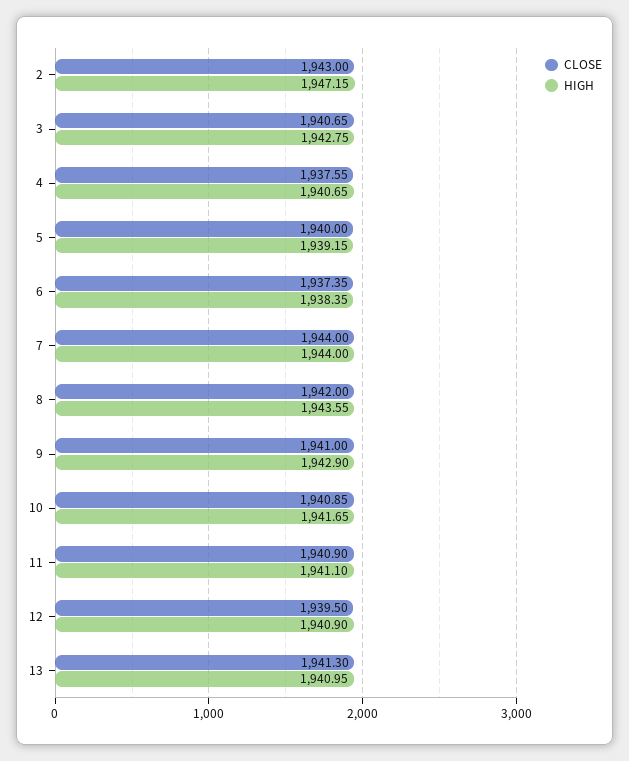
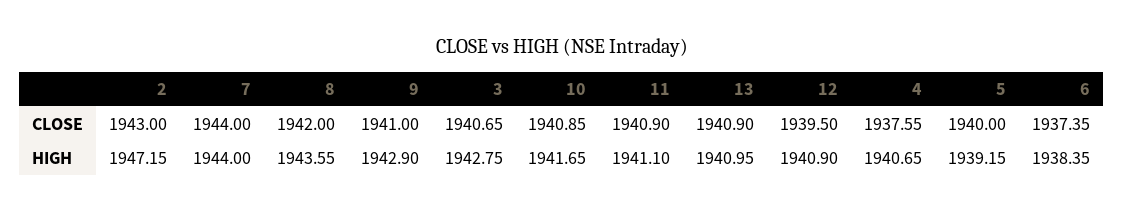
  {
    "CLOSE": {
      "2": 1943,
      "3": 1940.65,
      "4": 1937.55,
      "5": 1940,
      "6": 1937.35,
      "7": 1944,
      "8": 1942,
      "9": 1941,
      "10": 1940.85,
      "11": 1940.9,
      "12": 1939.5,
-     "13": 1941.3
+     "13": 1940.9
    },
    "HIGH": {
      "2": 1947.15,
      "3": 1942.75,
      "4": 1940.65,
      "5": 1939.15,
      "6": 1938.35,
      "7": 1944,
      "8": 1943.55,
      "9": 1942.9,
      "10": 1941.65,
      "11": 1941.1,
      "12": 1940.9,
      "13": 1940.95
    }
  }

